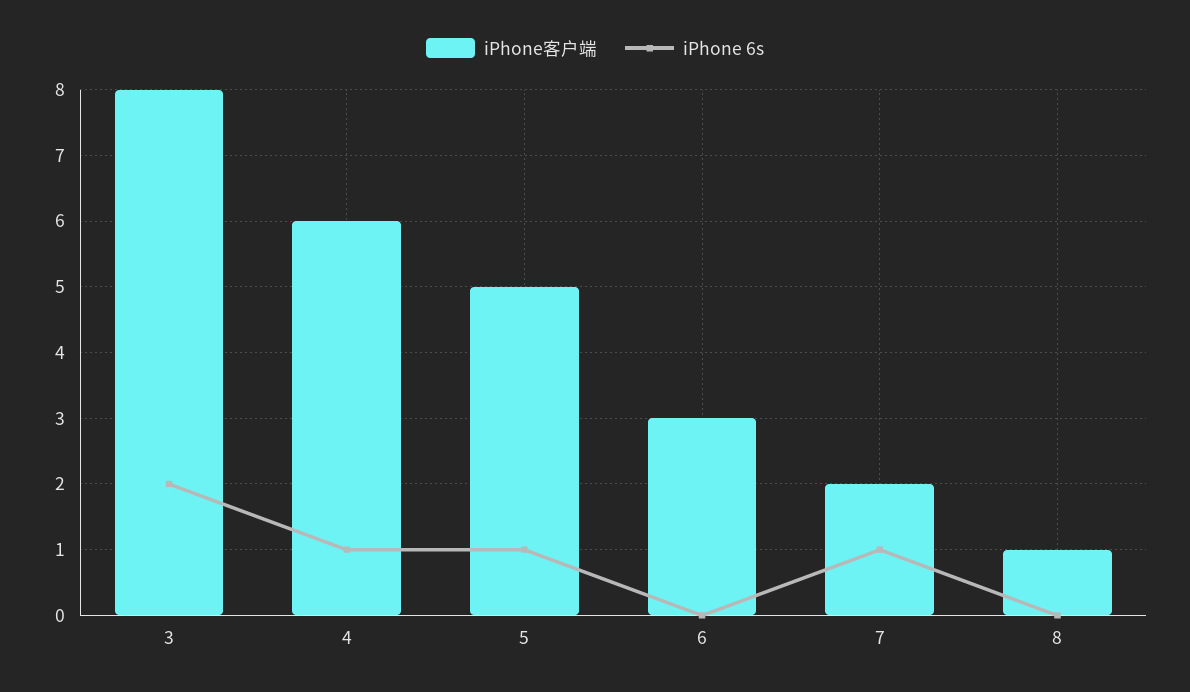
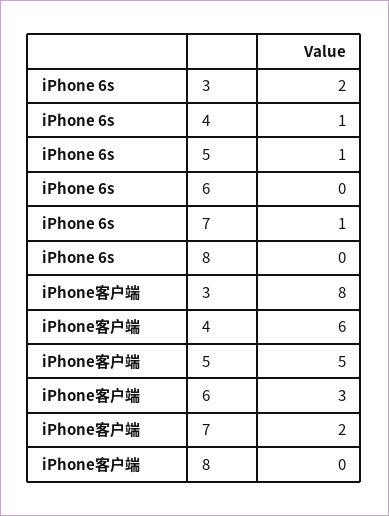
  {
    "iPhone客户端": {
      "3": 8,
      "4": 6,
      "5": 5,
      "6": 3,
      "7": 2,
-     "8": 1
+     "8": 0
    },
    "iPhone 6s": {
      "3": 2,
      "4": 1,
      "5": 1,
      "6": 0,
      "7": 1,
      "8": 0
    }
  }

